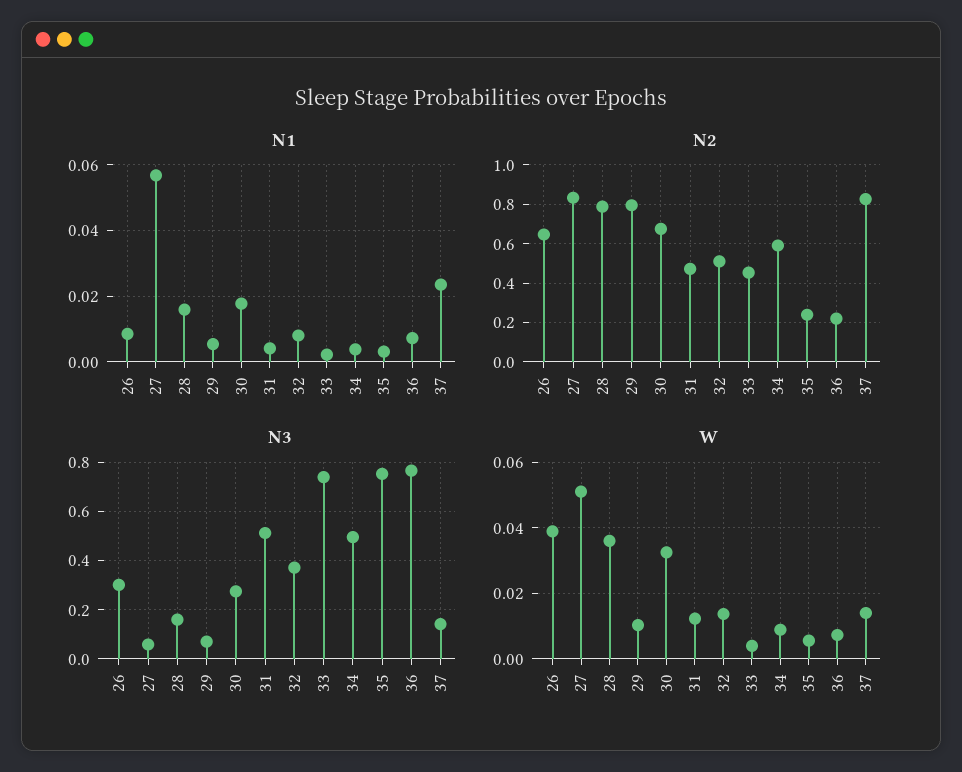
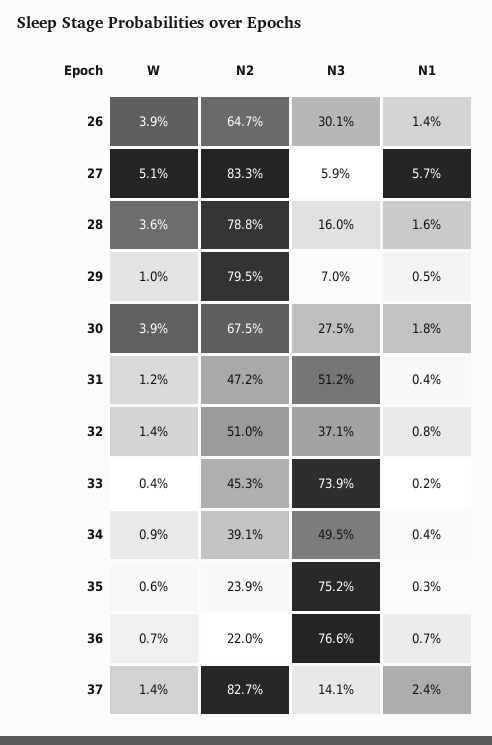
  {
    "N1": {
-     "26": 0.008,
+     "26": 0.014,
      "27": 0.057,
      "28": 0.016,
      "29": 0.005,
      "30": 0.018,
      "31": 0.004,
      "32": 0.008,
      "33": 0.002,
      "34": 0.004,
      "35": 0.003,
      "36": 0.007,
      "37": 0.024
    },
    "N2": {
      "26": 0.647,
      "27": 0.833,
      "28": 0.788,
      "29": 0.795,
      "30": 0.675,
      "31": 0.472,
      "32": 0.51,
      "33": 0.453,
-     "34": 0.6,
+     "34": 0.391,
      "35": 0.239,
      "36": 0.22,
      "37": 0.827
    },
    "N3": {
      "26": 0.301,
      "27": 0.059,
      "28": 0.16,
      "29": 0.07,
      "30": 0.275,
      "31": 0.512,
      "32": 0.371,
      "33": 0.739,
      "34": 0.495,
      "35": 0.752,
      "36": 0.766,
      "37": 0.141
    },
    "W": {
      "26": 0.039,
      "27": 0.051,
      "28": 0.036,
      "29": 0.01,
-     "30": 0.032,
+     "30": 0.039,
      "31": 0.012,
      "32": 0.014,
      "33": 0.004,
      "34": 0.009,
      "35": 0.006,
      "36": 0.007,
      "37": 0.014
    }
  }

